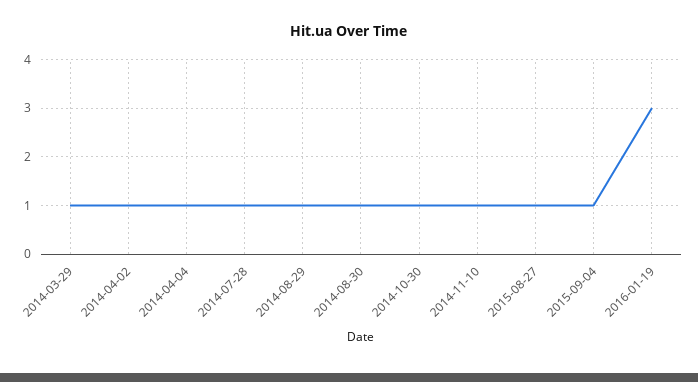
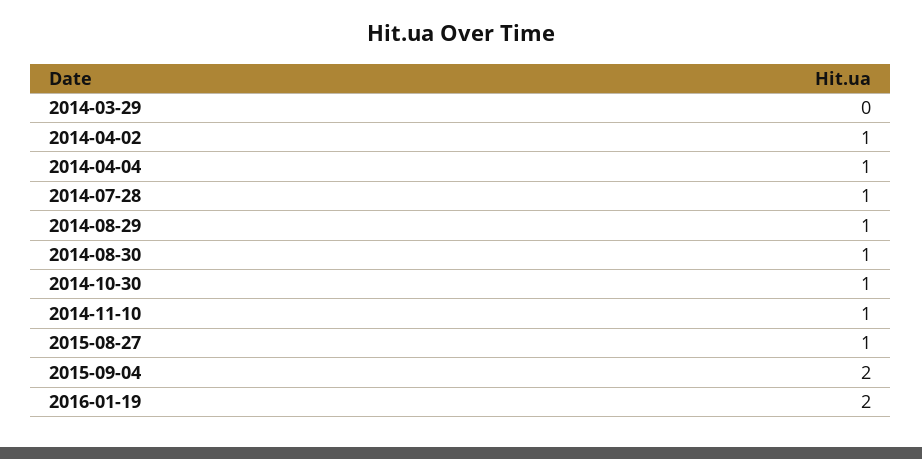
  {
-   "2014-03-29": 1,
+   "2014-03-29": 0,
    "2014-04-02": 1,
    "2014-04-04": 1,
    "2014-07-28": 1,
    "2014-08-29": 1,
    "2014-08-30": 1,
    "2014-10-30": 1,
    "2014-11-10": 1,
    "2015-08-27": 1,
-   "2015-09-04": 1,
+   "2015-09-04": 2,
-   "2016-01-19": 3
+   "2016-01-19": 2
  }

